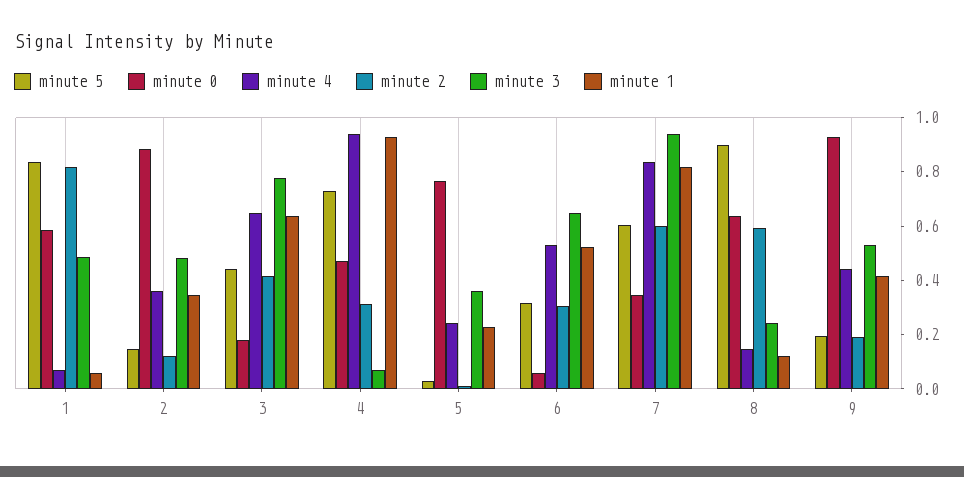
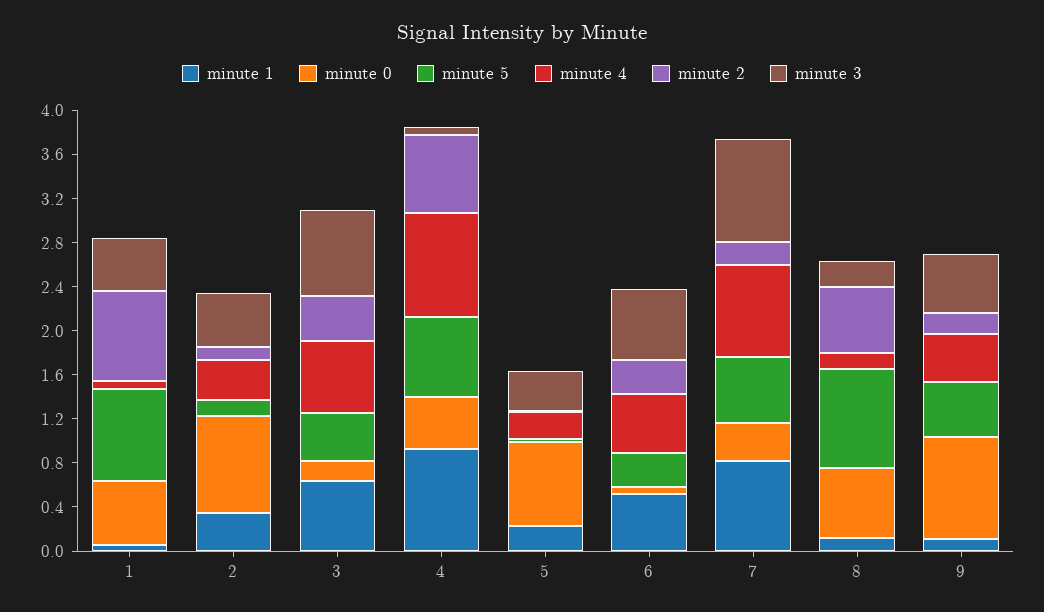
  {
    "minute 5": {
      "1": 0.85,
      "2": 0.15,
      "3": 0.45,
      "4": 0.75,
      "5": 0.05,
      "6": 0.3,
      "7": 0.6,
      "8": 0.9,
-     "9": 0.2
+     "9": 0.5
    },
    "minute 0": {
      "1": 0.6,
      "2": 0.9,
      "3": 0.2,
      "4": 0.45,
      "5": 0.75,
      "6": 0.05,
      "7": 0.35,
      "8": 0.65,
      "9": 0.95
    },
    "minute 4": {
      "1": 0.05,
      "2": 0.35,
      "3": 0.65,
      "4": 0.95,
      "5": 0.25,
      "6": 0.55,
      "7": 0.85,
      "8": 0.15,
      "9": 0.45
    },
    "minute 2": {
      "1": 0.8,
      "2": 0.1,
      "3": 0.4,
-     "4": 0.3,
+     "4": 0.7,
      "5": 0,
      "6": 0.3,
-     "7": 0.6,
+     "7": 0.2,
      "8": 0.6,
      "9": 0.2
    },
    "minute 3": {
      "1": 0.5,
      "2": 0.5,
      "3": 0.8,
      "4": 0.05,
      "5": 0.35,
      "6": 0.65,
      "7": 0.95,
      "8": 0.25,
      "9": 0.55
    },
    "minute 1": {
      "1": 0.05,
      "2": 0.35,
      "3": 0.65,
      "4": 0.95,
      "5": 0.25,
      "6": 0.5,
      "7": 0.8,
      "8": 0.1,
-     "9": 0.4
+     "9": 0.1
    }
  }

